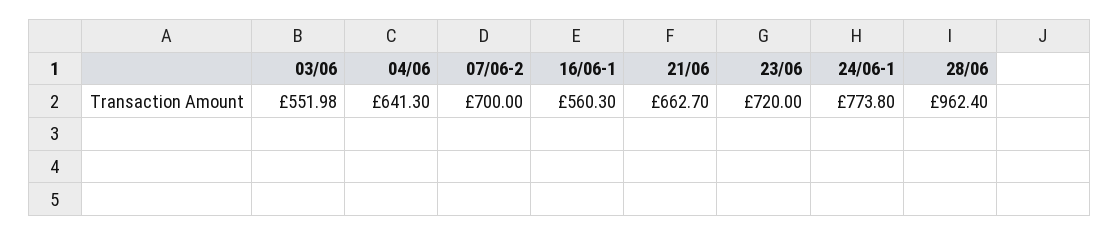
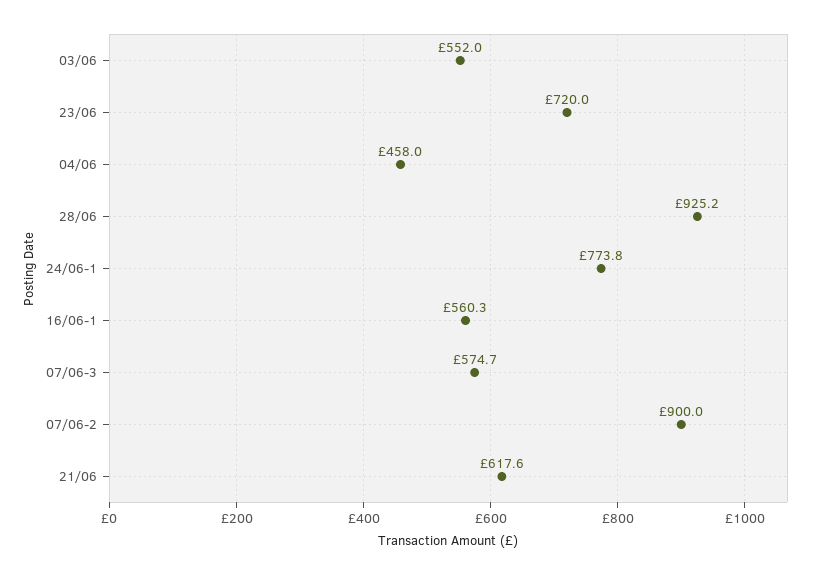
  {
    "03/06": 551.98,
-   "04/06": 641.3,
+   "04/06": 458,
-   "07/06-2": 700,
+   "07/06-2": 900,
    "16/06-1": 560.3,
-   "21/06": 662.7,
+   "21/06": 617.6,
    "23/06": 720,
    "24/06-1": 773.8,
-   "28/06": 962.4
+   "28/06": 925.2,
+   "07/06-3": 574.7
  }

